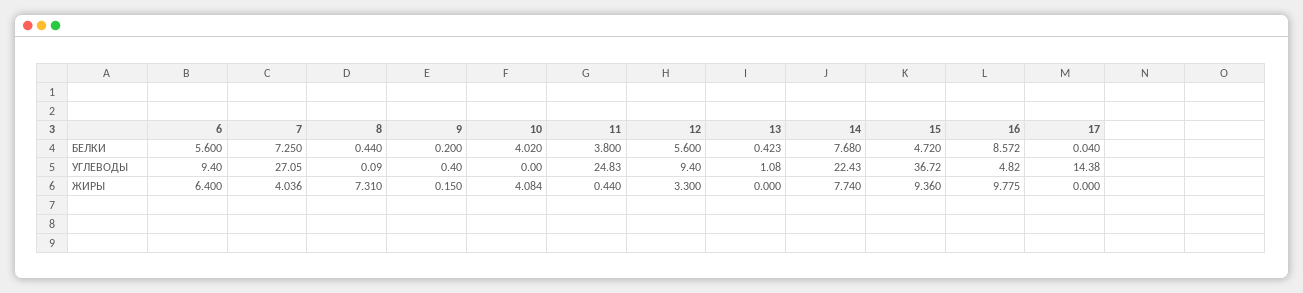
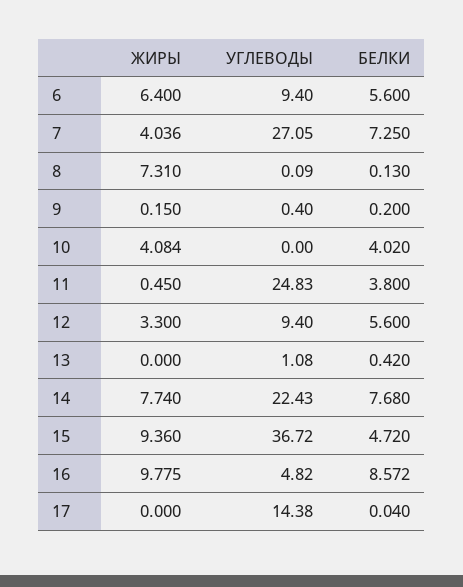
  {
    "6": {
      "БЕЛКИ": 5.6,
      "УГЛЕВОДЫ": 9.4,
      "ЖИРЫ": 6.4
    },
    "7": {
      "БЕЛКИ": 7.25,
      "УГЛЕВОДЫ": 27.05,
      "ЖИРЫ": 4.036
    },
    "8": {
-     "БЕЛКИ": 0.44,
+     "БЕЛКИ": 0.13,
      "УГЛЕВОДЫ": 0.09,
      "ЖИРЫ": 7.31
    },
    "9": {
      "БЕЛКИ": 0.2,
      "УГЛЕВОДЫ": 0.4,
      "ЖИРЫ": 0.15
    },
    "10": {
      "БЕЛКИ": 4.02,
      "УГЛЕВОДЫ": 0,
      "ЖИРЫ": 4.084
    },
    "11": {
      "БЕЛКИ": 3.8,
      "УГЛЕВОДЫ": 24.83,
-     "ЖИРЫ": 0.44
+     "ЖИРЫ": 0.45
    },
    "12": {
      "БЕЛКИ": 5.6,
      "УГЛЕВОДЫ": 9.4,
      "ЖИРЫ": 3.3
    },
    "13": {
-     "БЕЛКИ": 0.423,
+     "БЕЛКИ": 0.42,
      "УГЛЕВОДЫ": 1.08,
      "ЖИРЫ": 0
    },
    "14": {
      "БЕЛКИ": 7.68,
      "УГЛЕВОДЫ": 22.43,
      "ЖИРЫ": 7.74
    },
    "15": {
      "БЕЛКИ": 4.72,
      "УГЛЕВОДЫ": 36.72,
      "ЖИРЫ": 9.36
    },
    "16": {
      "БЕЛКИ": 8.572,
      "УГЛЕВОДЫ": 4.82,
      "ЖИРЫ": 9.775
    },
    "17": {
      "БЕЛКИ": 0.04,
      "УГЛЕВОДЫ": 14.38,
      "ЖИРЫ": 0
    }
  }

